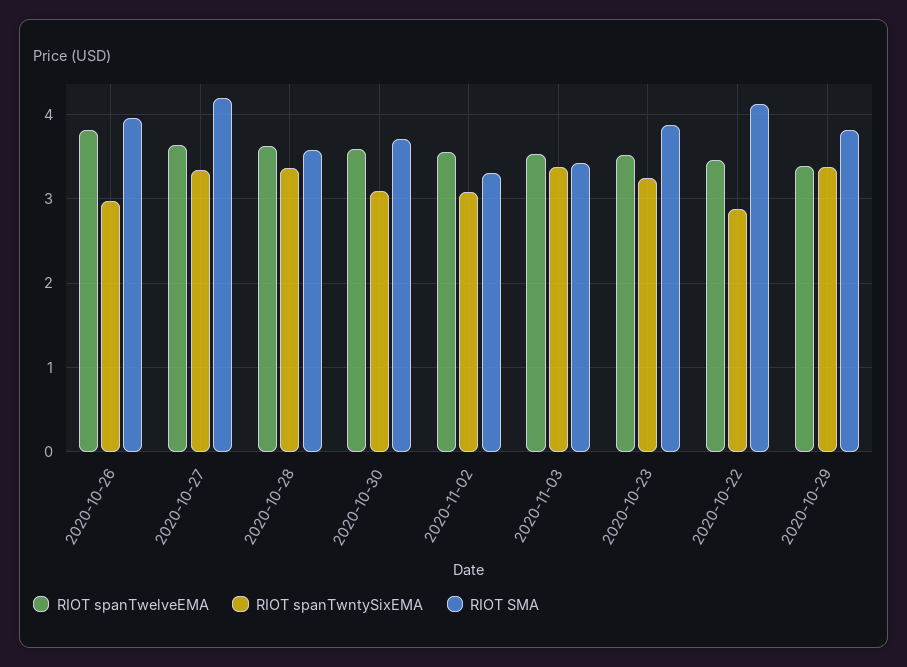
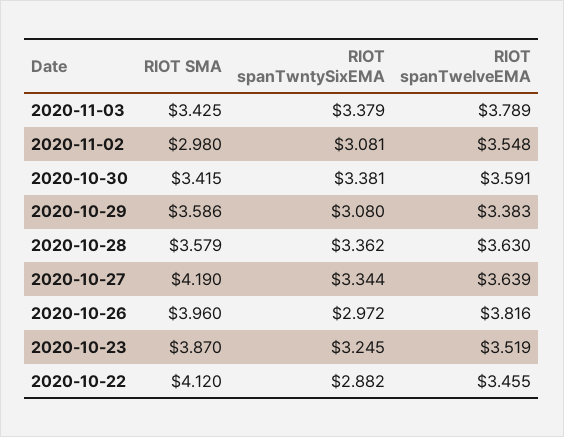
  {
    "RIOT spanTwelveEMA": {
      "2020-10-26": 3.816,
      "2020-10-27": 3.639,
      "2020-10-28": 3.63,
      "2020-10-30": 3.591,
      "2020-11-02": 3.548,
-     "2020-11-03": 3.5,
+     "2020-11-03": 3.789,
      "2020-10-23": 3.519,
      "2020-10-22": 3.455,
      "2020-10-29": 3.383
    },
    "RIOT spanTwntySixEMA": {
      "2020-10-26": 2.972,
      "2020-10-27": 3.344,
      "2020-10-28": 3.362,
-     "2020-10-30": 3.1,
+     "2020-10-30": 3.381,
      "2020-11-02": 3.081,
      "2020-11-03": 3.379,
      "2020-10-23": 3.245,
      "2020-10-22": 2.882,
-     "2020-10-29": 3.4
+     "2020-10-29": 3.08
    },
    "RIOT SMA": {
      "2020-10-26": 3.96,
      "2020-10-27": 4.19,
      "2020-10-28": 3.579,
-     "2020-10-30": 3.7,
+     "2020-10-30": 3.415,
-     "2020-11-02": 3.3,
+     "2020-11-02": 2.98,
      "2020-11-03": 3.425,
      "2020-10-23": 3.87,
      "2020-10-22": 4.12,
-     "2020-10-29": 3.8
+     "2020-10-29": 3.586
    }
  }

